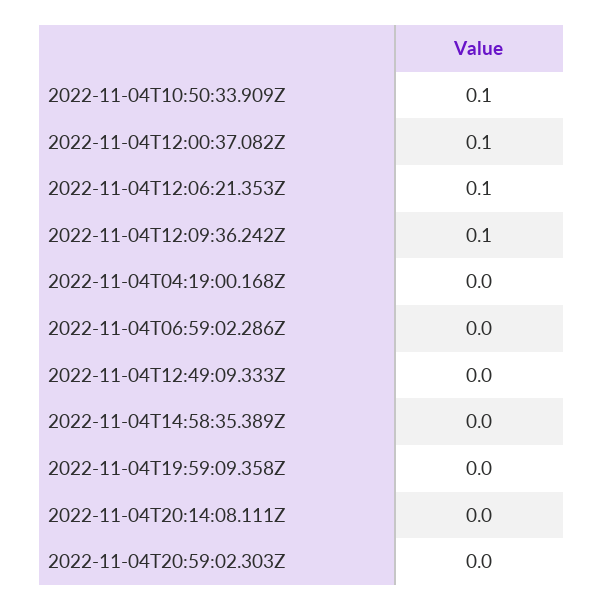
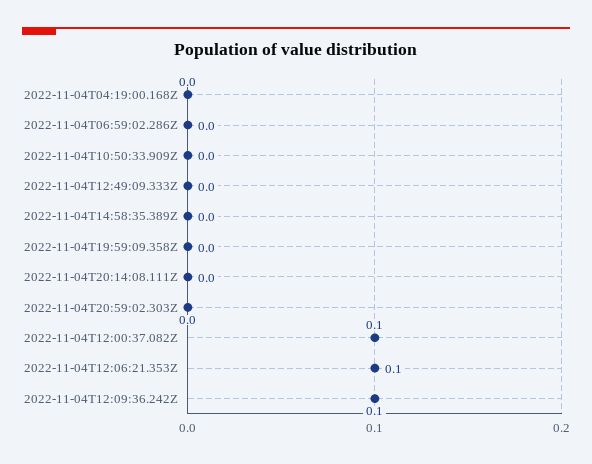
  {
-   "2022-11-04T10:50:33.909Z": 0.1,
+   "2022-11-04T10:50:33.909Z": 0,
    "2022-11-04T12:00:37.082Z": 0.1,
    "2022-11-04T12:06:21.353Z": 0.1,
    "2022-11-04T12:09:36.242Z": 0.1,
    "2022-11-04T04:19:00.168Z": 0,
    "2022-11-04T06:59:02.286Z": 0,
    "2022-11-04T12:49:09.333Z": 0,
    "2022-11-04T14:58:35.389Z": 0,
    "2022-11-04T19:59:09.358Z": 0,
    "2022-11-04T20:14:08.111Z": 0,
    "2022-11-04T20:59:02.303Z": 0
  }

